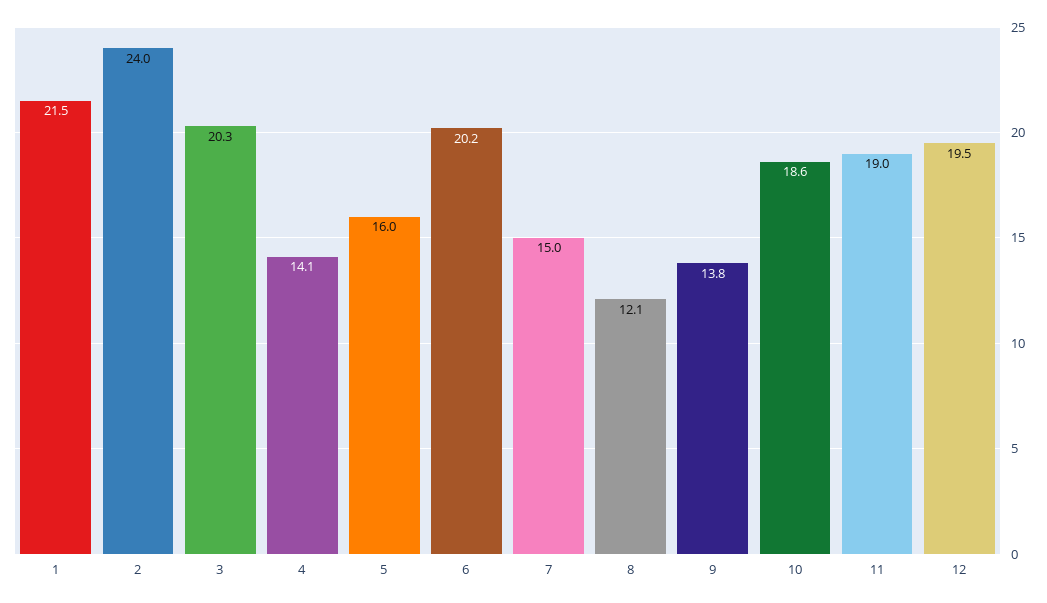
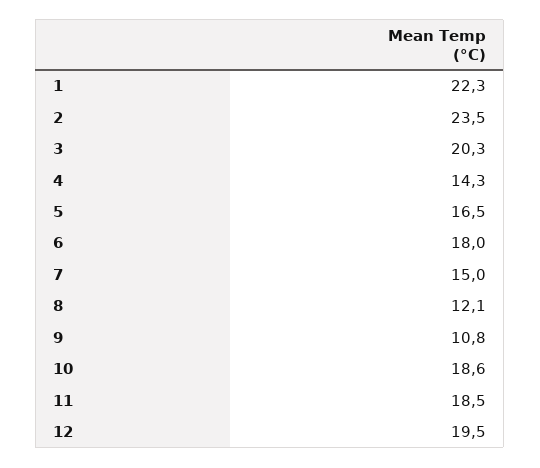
  {
-   "1": 21.5,
+   "1": 22.3,
-   "2": 24,
+   "2": 23.5,
    "3": 20.3,
-   "4": 14.1,
+   "4": 14.3,
-   "5": 16,
+   "5": 16.5,
-   "6": 20.2,
+   "6": 18,
    "7": 15,
    "8": 12.1,
-   "9": 13.8,
+   "9": 10.8,
    "10": 18.6,
-   "11": 19,
+   "11": 18.5,
    "12": 19.5
  }

